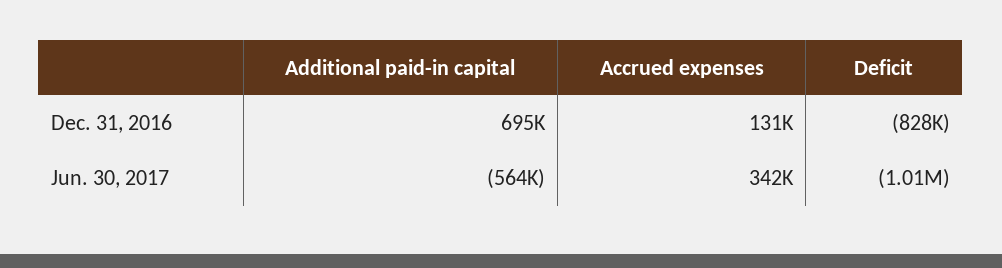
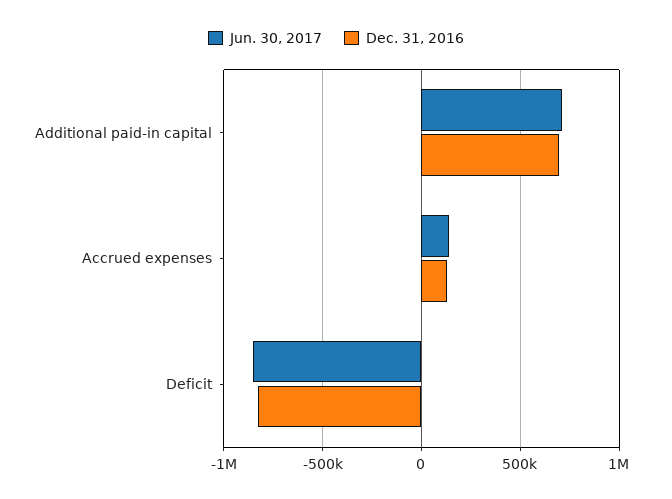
  {
    "Dec. 31, 2016": {
      "Additional paid-in capital": 695000,
      "Accrued expenses": 131000,
      "Deficit": -828000
    },
    "Jun. 30, 2017": {
-     "Additional paid-in capital": -564000,
+     "Additional paid-in capital": 700000,
-     "Accrued expenses": 342000,
+     "Accrued expenses": 150000,
-     "Deficit": -1010000
+     "Deficit": -850000
    }
  }

